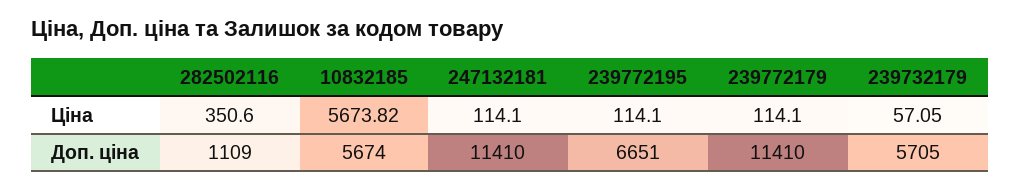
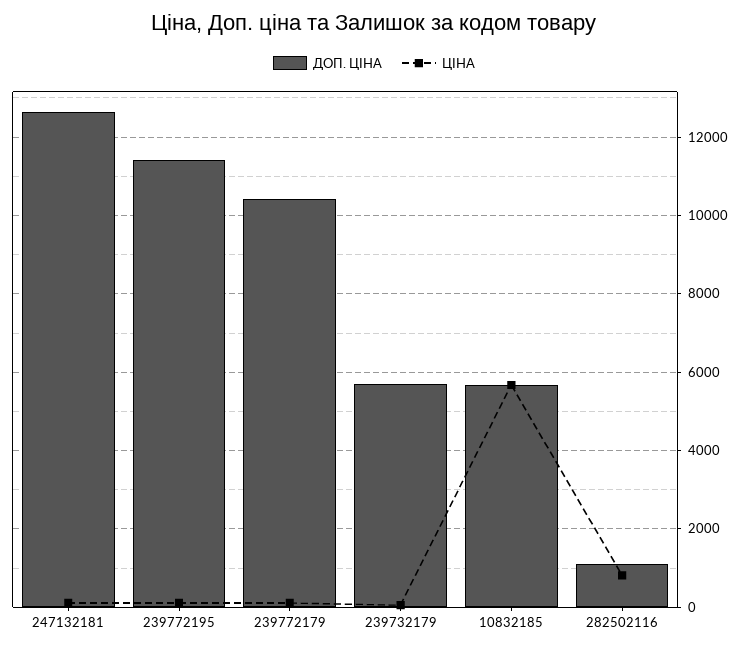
  {
    "Ціна": {
-     "282502116": 350.6,
+     "282502116": 800,
      "10832185": 5673.82,
      "247132181": 114.1,
      "239772195": 114.1,
      "239772179": 114.1,
      "239732179": 57.05
    },
    "Доп. ціна": {
      "282502116": 1109,
      "10832185": 5674,
-     "247132181": 11410,
+     "247132181": 12600,
-     "239772195": 6651,
+     "239772195": 11400,
-     "239772179": 11410,
+     "239772179": 10400,
      "239732179": 5705
    }
  }

